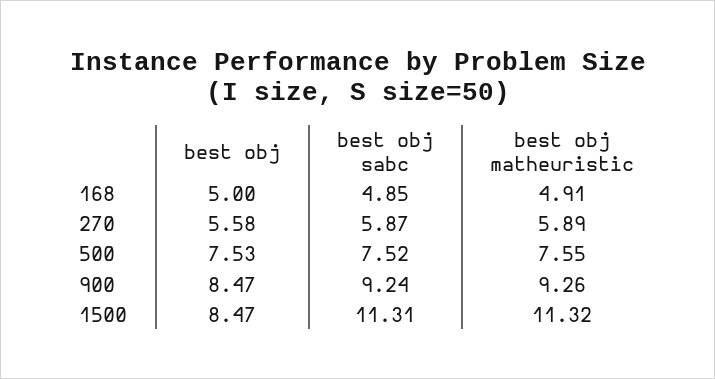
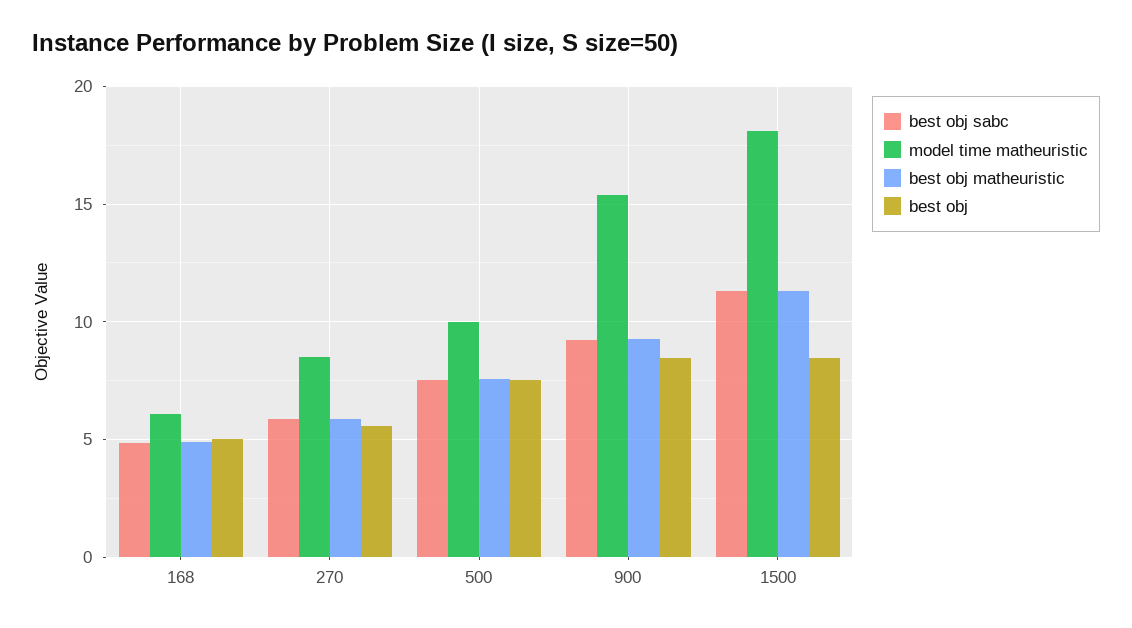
  {
    "best obj": {
      "168": 5,
      "270": 5.58,
      "500": 7.53,
      "900": 8.47,
      "1500": 8.47
    },
    "best obj sabc": {
      "168": 4.85,
      "270": 5.87,
      "500": 7.52,
      "900": 9.24,
      "1500": 11.31
    },
    "best obj matheuristic": {
      "168": 4.91,
      "270": 5.89,
      "500": 7.55,
      "900": 9.26,
      "1500": 11.32
-   }
+   },
+   "model time matheuristic": {
+     "168": 6,
+     "270": 8.5,
+     "500": 10,
+     "900": 15.5,
+     "1500": 18
+   }
  }

